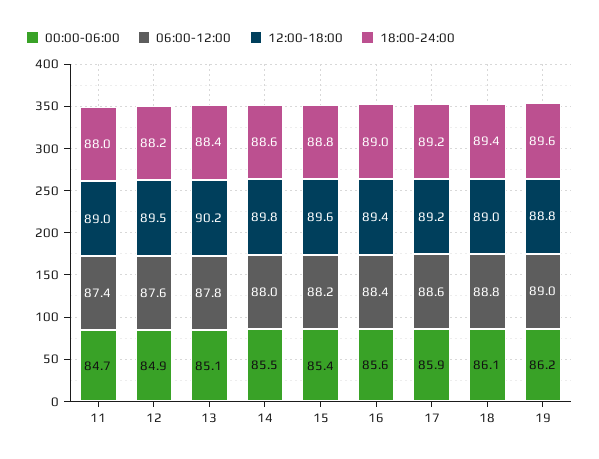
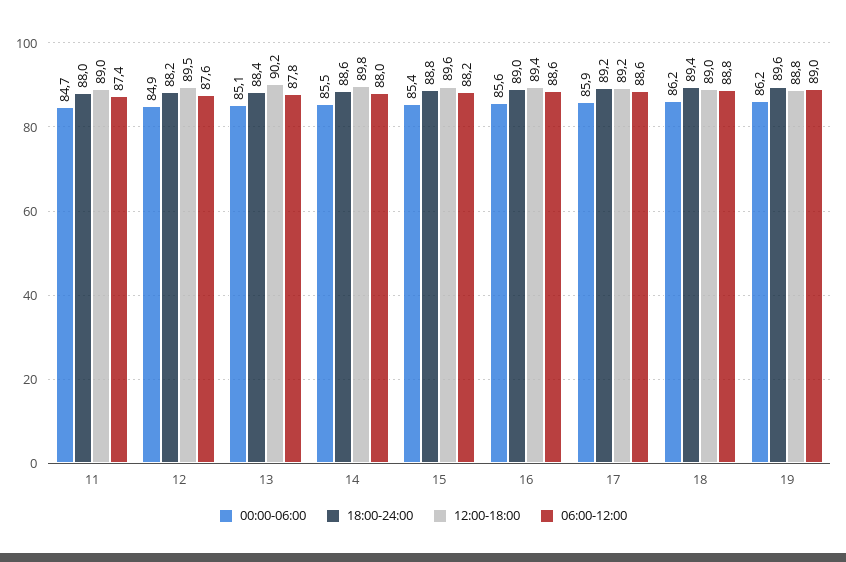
  {
    "00:00-06:00": {
      "11": 84.7,
      "12": 84.9,
      "13": 85.1,
      "14": 85.5,
      "15": 85.4,
      "16": 85.6,
      "17": 85.9,
-     "18": 86.1,
+     "18": 86.2,
      "19": 86.2
    },
    "06:00-12:00": {
      "11": 87.4,
      "12": 87.6,
      "13": 87.8,
      "14": 88,
      "15": 88.2,
-     "16": 88.4,
+     "16": 88.6,
      "17": 88.6,
      "18": 88.8,
      "19": 89
    },
    "12:00-18:00": {
      "11": 89,
      "12": 89.5,
      "13": 90.2,
      "14": 89.8,
      "15": 89.6,
      "16": 89.4,
      "17": 89.2,
      "18": 89,
      "19": 88.8
    },
    "18:00-24:00": {
      "11": 88,
      "12": 88.2,
      "13": 88.4,
      "14": 88.6,
      "15": 88.8,
      "16": 89,
      "17": 89.2,
      "18": 89.4,
      "19": 89.6
    }
  }

